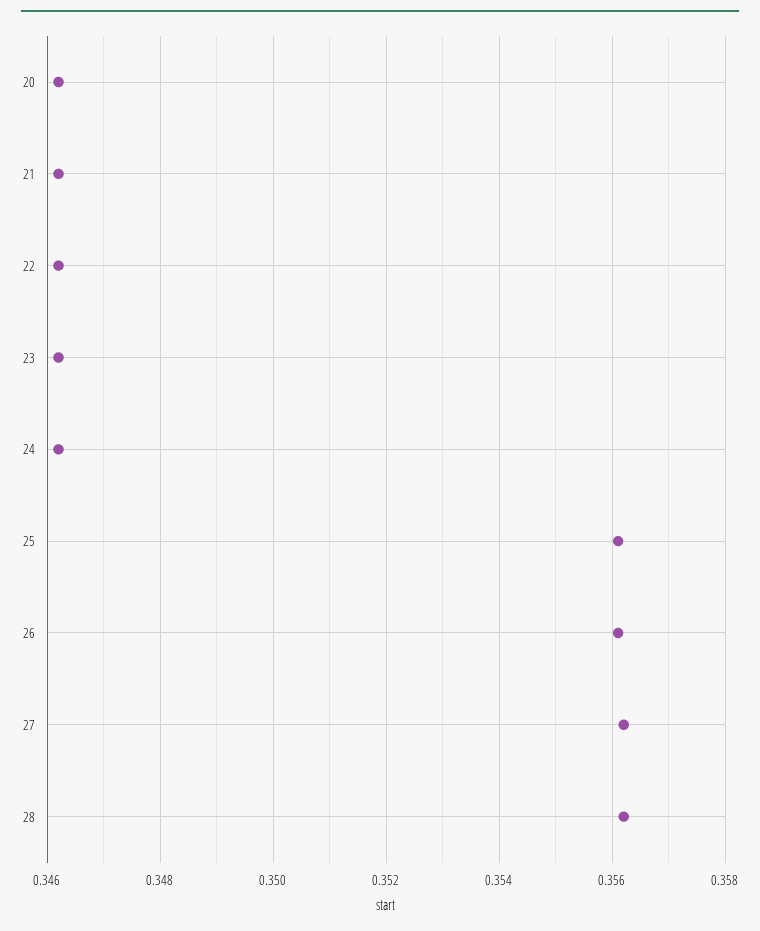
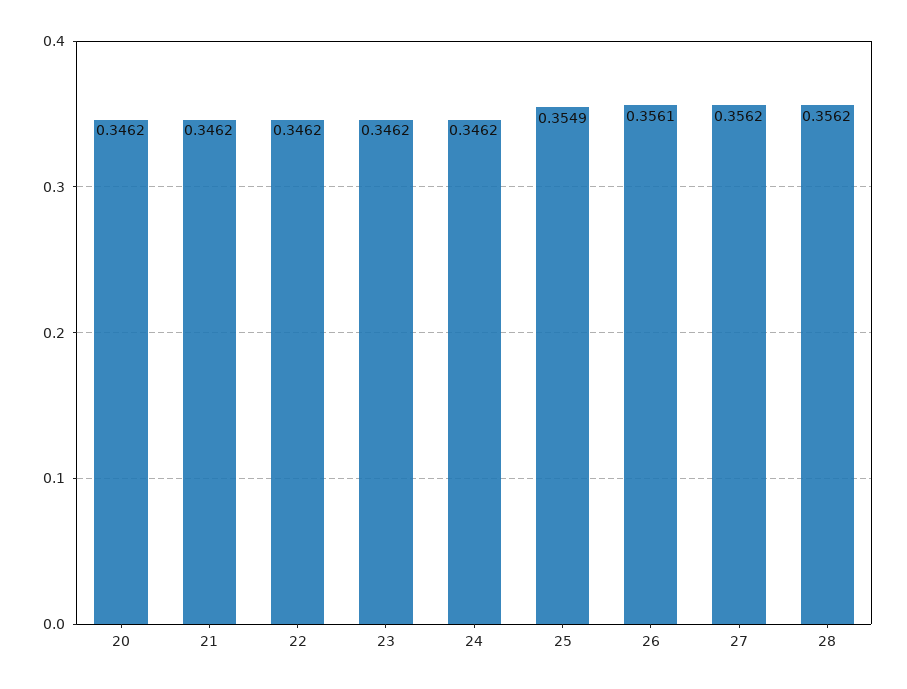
  {
    "20": 0.3462,
    "21": 0.3462,
    "22": 0.3462,
    "23": 0.3462,
    "24": 0.3462,
-   "25": 0.356,
+   "25": 0.3549,
    "26": 0.3561,
    "27": 0.3562,
    "28": 0.3562
  }

